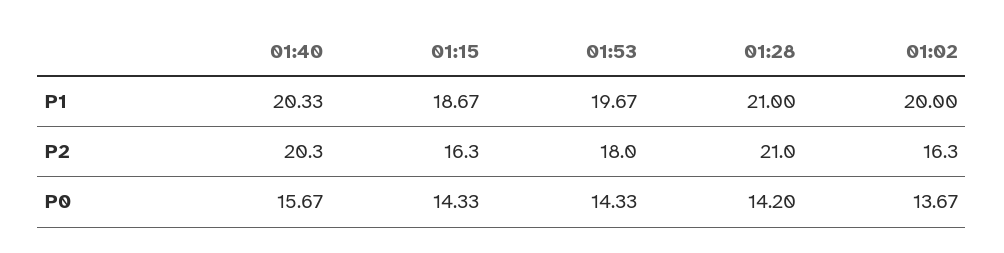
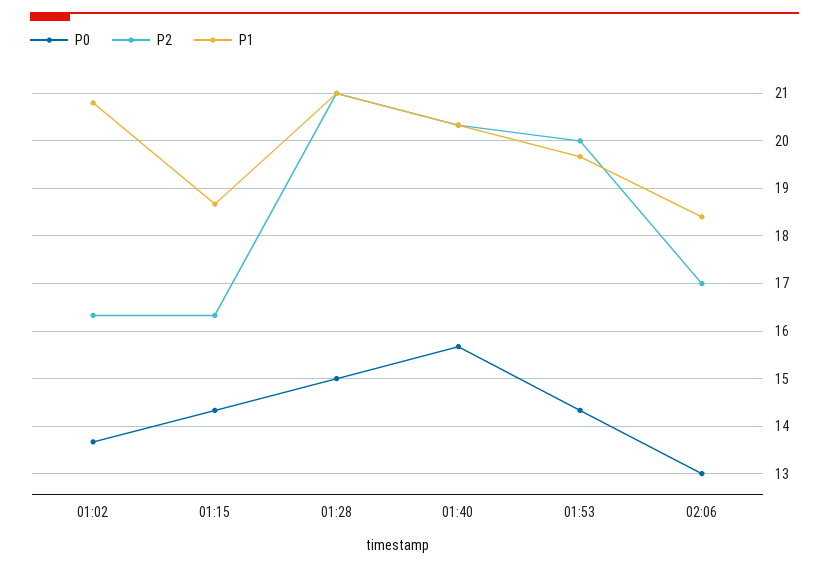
  {
    "P1": {
      "01:40": 20.33,
      "01:15": 18.67,
      "01:53": 19.67,
      "01:28": 21,
-     "01:02": 20
+     "01:02": 20.8,
+     "02:06": 18.4
    },
    "P2": {
      "01:40": 20.3,
      "01:15": 16.3,
-     "01:53": 18,
+     "01:53": 20,
      "01:28": 21,
-     "01:02": 16.3
+     "01:02": 16.3,
+     "02:06": 17
    },
    "P0": {
      "01:40": 15.67,
      "01:15": 14.33,
      "01:53": 14.33,
-     "01:28": 14.2,
+     "01:28": 15,
-     "01:02": 13.67
+     "01:02": 13.67,
+     "02:06": 13
    }
  }

